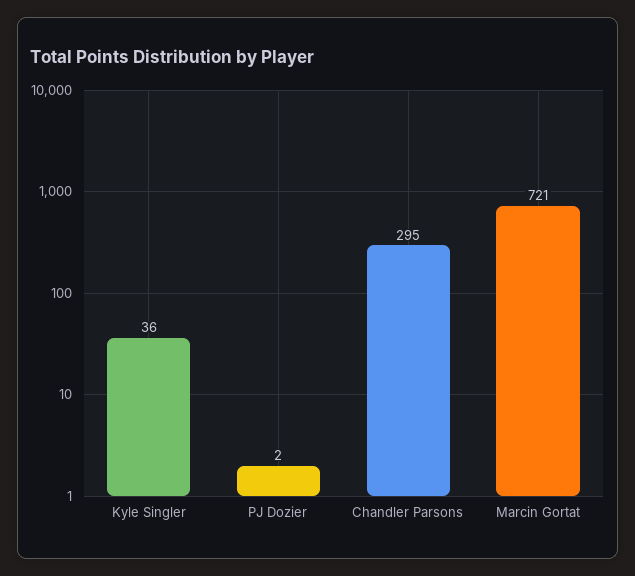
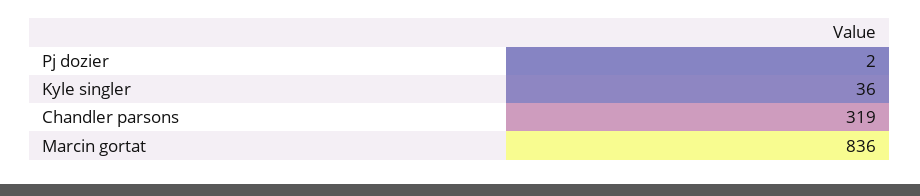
  {
    "Kyle Singler": 36,
    "PJ Dozier": 2,
-   "Chandler Parsons": 295,
+   "Chandler Parsons": 319,
-   "Marcin Gortat": 721
+   "Marcin Gortat": 836
  }

